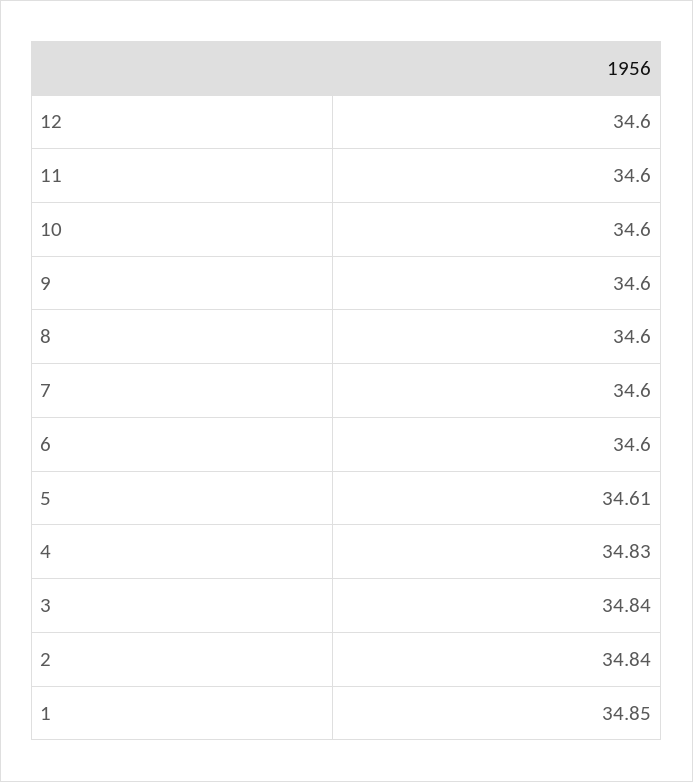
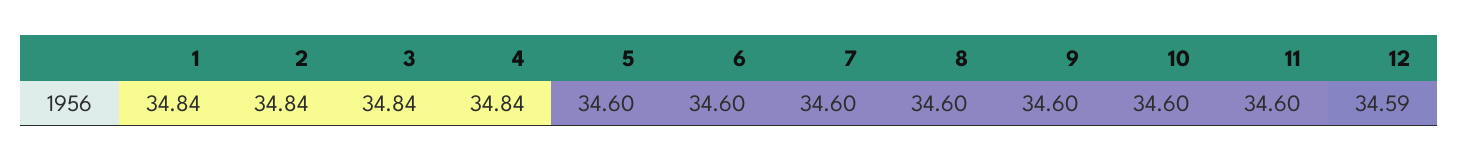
  {
-   "12": 34.6,
+   "12": 34.59,
    "11": 34.6,
    "10": 34.6,
    "9": 34.6,
    "8": 34.6,
    "7": 34.6,
    "6": 34.6,
-   "5": 34.61,
+   "5": 34.6,
-   "4": 34.83,
+   "4": 34.84,
    "3": 34.84,
    "2": 34.84,
-   "1": 34.85
+   "1": 34.84
  }

